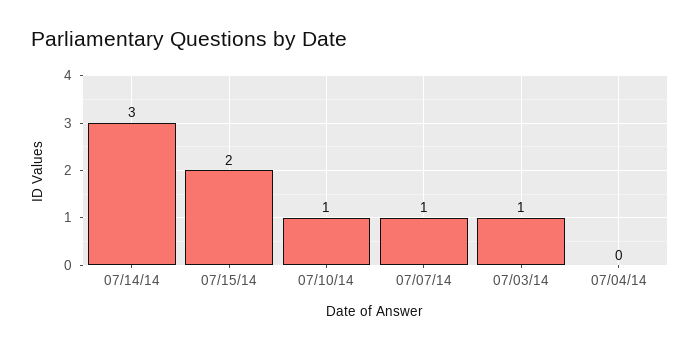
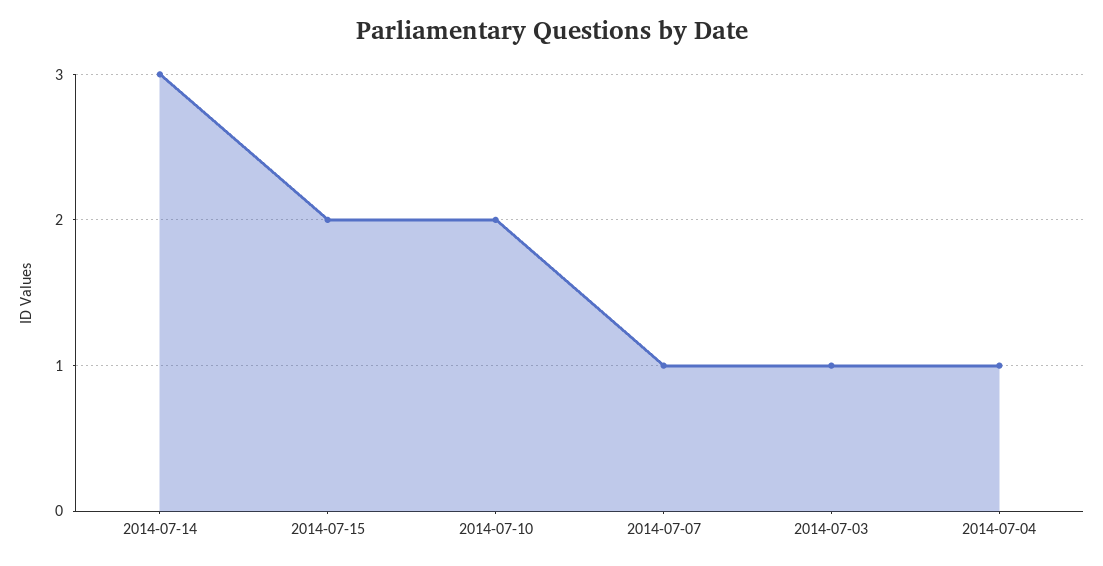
  {
    "07/14/14": 3,
    "07/15/14": 2,
-   "07/10/14": 1,
+   "07/10/14": 2,
    "07/07/14": 1,
    "07/03/14": 1,
-   "07/04/14": 0
+   "07/04/14": 1
  }

